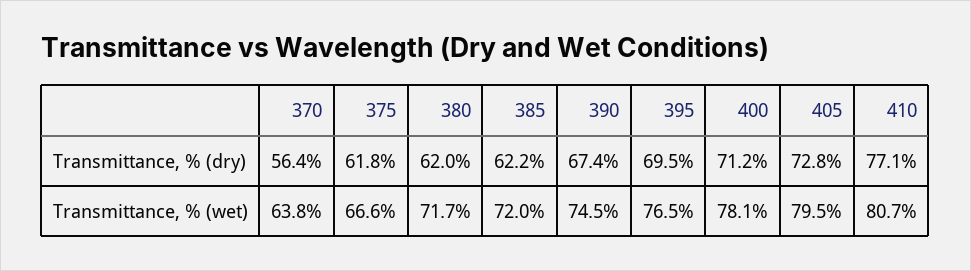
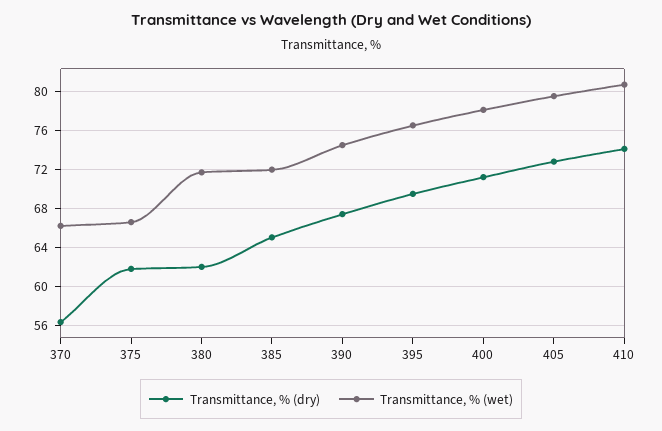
  {
    "Transmittance, % (dry)": {
      "370": 56.4,
      "375": 61.8,
      "380": 62,
-     "385": 62.2,
+     "385": 65,
      "390": 67.4,
      "395": 69.5,
      "400": 71.2,
      "405": 72.8,
-     "410": 77.1
+     "410": 74
    },
    "Transmittance, % (wet)": {
-     "370": 63.8,
+     "370": 66,
      "375": 66.6,
      "380": 71.7,
      "385": 72,
      "390": 74.5,
      "395": 76.5,
      "400": 78.1,
      "405": 79.5,
      "410": 80.7
    }
  }

